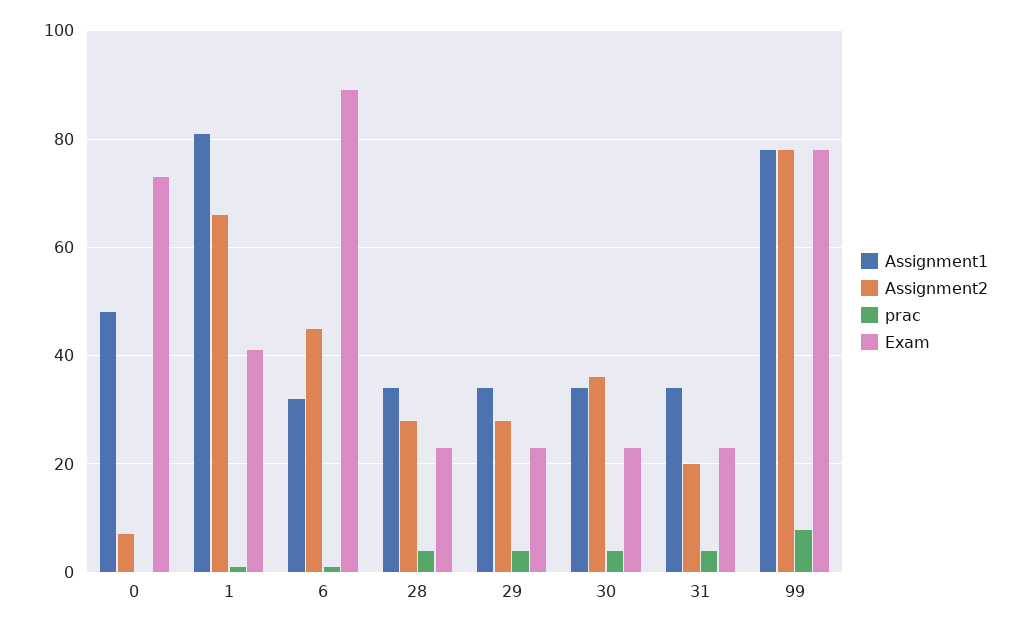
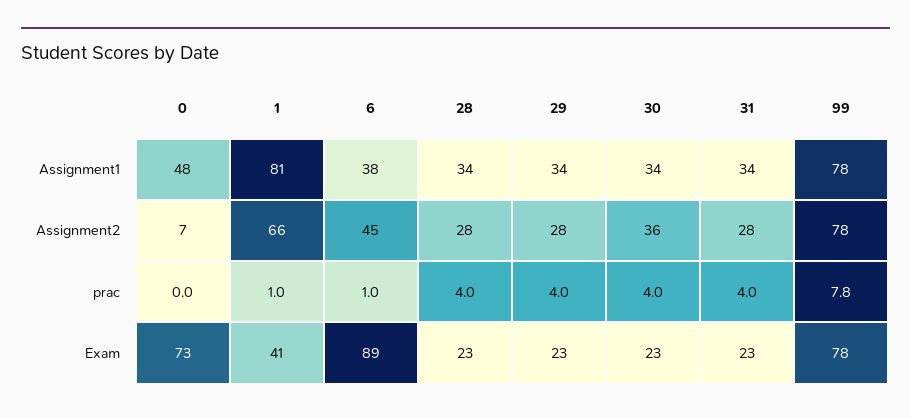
  {
    "Assignment1": {
      "0": 48,
      "1": 81,
-     "6": 32,
+     "6": 38,
      "28": 34,
      "29": 34,
      "30": 34,
      "31": 34,
      "99": 78
    },
    "Assignment2": {
      "0": 7,
      "1": 66,
      "6": 45,
      "28": 28,
      "29": 28,
      "30": 36,
-     "31": 20,
+     "31": 28,
      "99": 78
    },
    "prac": {
      "0": 0,
      "1": 1,
      "6": 1,
      "28": 4,
      "29": 4,
      "30": 4,
      "31": 4,
      "99": 7.8
    },
    "Exam": {
      "0": 73,
      "1": 41,
      "6": 89,
      "28": 23,
      "29": 23,
      "30": 23,
      "31": 23,
      "99": 78
    }
  }

